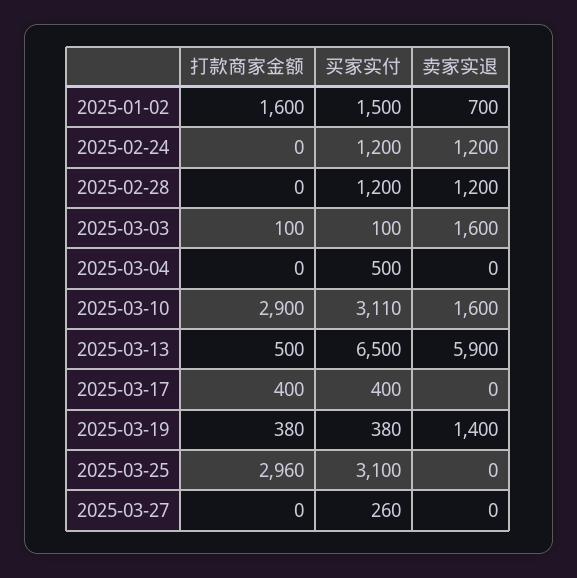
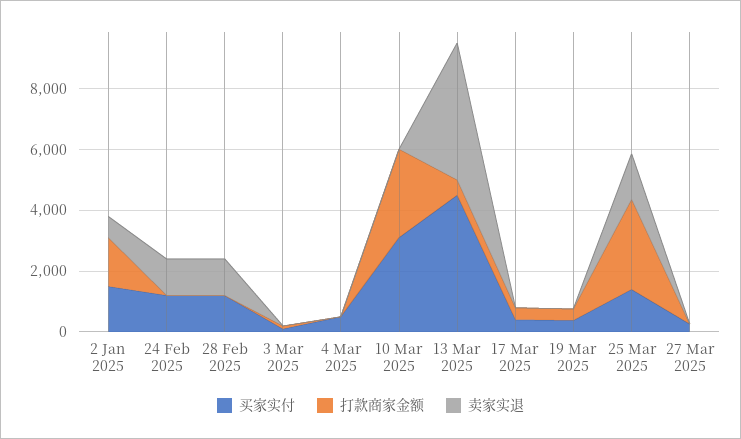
  {
    "打款商家金额": {
      "2025-01-02": 1600,
      "2025-02-24": 0,
      "2025-02-28": 0,
      "2025-03-03": 100,
      "2025-03-04": 0,
      "2025-03-10": 2900,
      "2025-03-13": 500,
      "2025-03-17": 400,
      "2025-03-19": 380,
      "2025-03-25": 2960,
      "2025-03-27": 0
    },
    "买家实付": {
      "2025-01-02": 1500,
      "2025-02-24": 1200,
      "2025-02-28": 1200,
      "2025-03-03": 100,
      "2025-03-04": 500,
      "2025-03-10": 3110,
-     "2025-03-13": 6500,
+     "2025-03-13": 4500,
      "2025-03-17": 400,
      "2025-03-19": 380,
-     "2025-03-25": 3100,
+     "2025-03-25": 1500,
      "2025-03-27": 260
    },
    "卖家实退": {
      "2025-01-02": 700,
      "2025-02-24": 1200,
      "2025-02-28": 1200,
-     "2025-03-03": 1600,
+     "2025-03-03": 0,
      "2025-03-04": 0,
-     "2025-03-10": 1600,
+     "2025-03-10": 0,
-     "2025-03-13": 5900,
+     "2025-03-13": 4500,
      "2025-03-17": 0,
-     "2025-03-19": 1400,
+     "2025-03-19": 0,
-     "2025-03-25": 0,
+     "2025-03-25": 1500,
      "2025-03-27": 0
    }
  }

